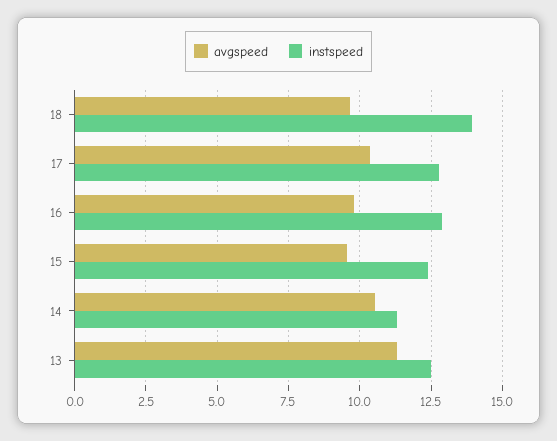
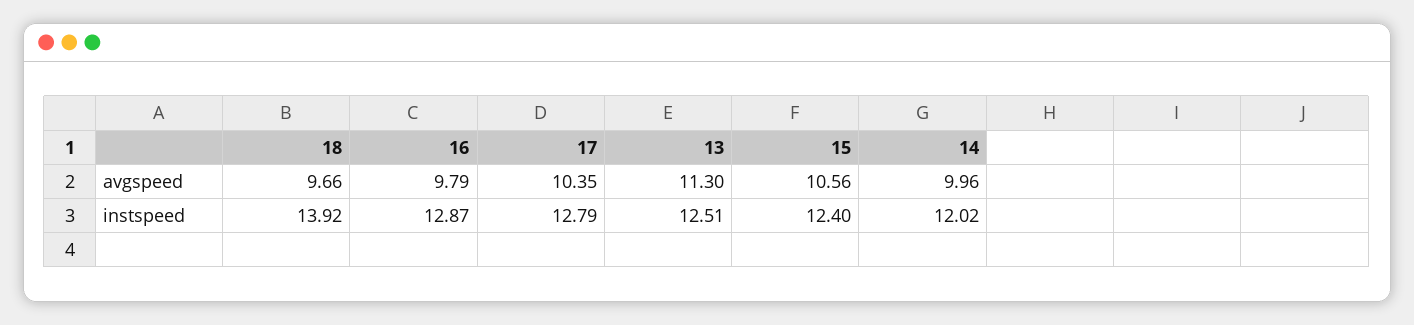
  {
    "avgspeed": {
      "18": 9.66,
      "17": 10.35,
      "16": 9.79,
-     "15": 9.5,
+     "15": 10.56,
-     "14": 10.5,
+     "14": 9.96,
      "13": 11.3
    },
    "instspeed": {
      "18": 13.92,
      "17": 12.79,
      "16": 12.87,
      "15": 12.4,
-     "14": 11.25,
+     "14": 12.02,
      "13": 12.51
    }
  }

